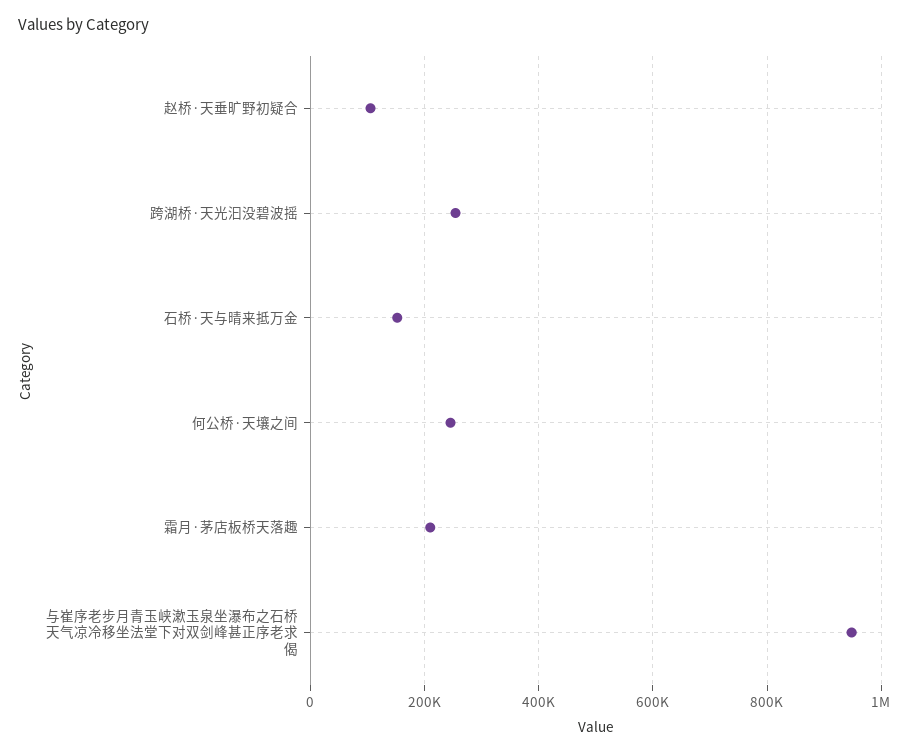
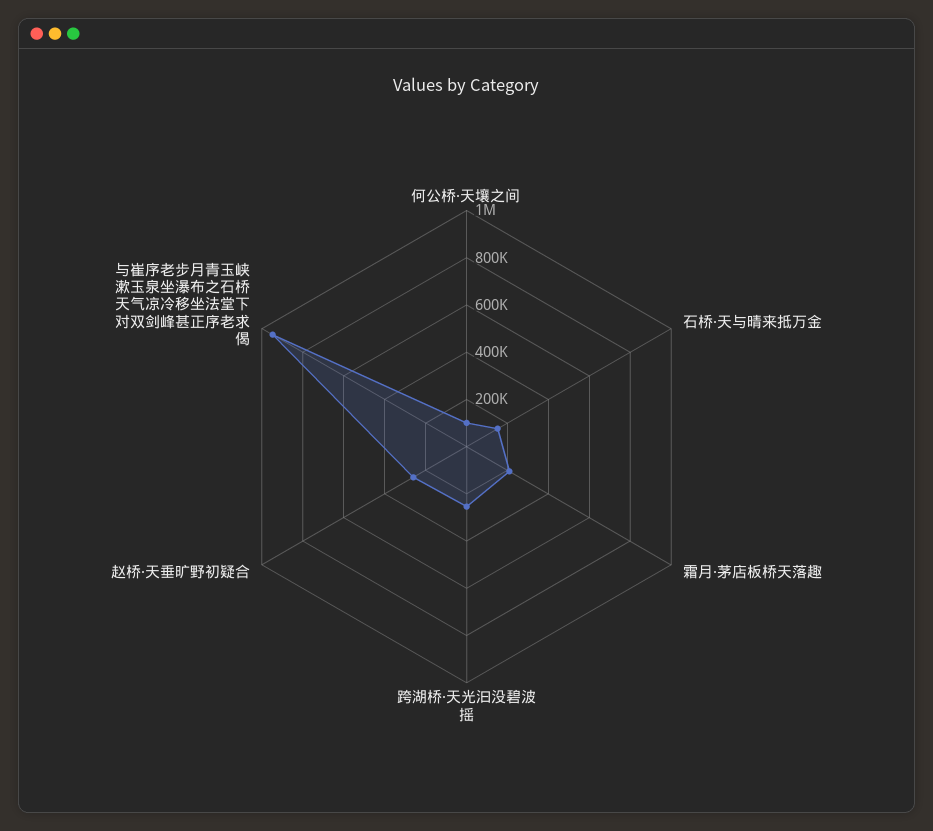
  {
-   "赵桥·天垂旷野初疑合": 100000,
+   "赵桥·天垂旷野初疑合": 250000,
    "跨湖桥·天光汩没碧波摇": 260000,
    "石桥·天与晴来抵万金": 160000,
-   "何公桥·天壤之间": 240000,
+   "何公桥·天壤之间": 100000,
    "霜月·茅店板桥天落趣": 200000,
    "与崔序老步月青玉峡漱玉泉坐瀑布之石桥天气凉冷移坐法堂下对双剑峰甚正序老求偈": 940000
  }

